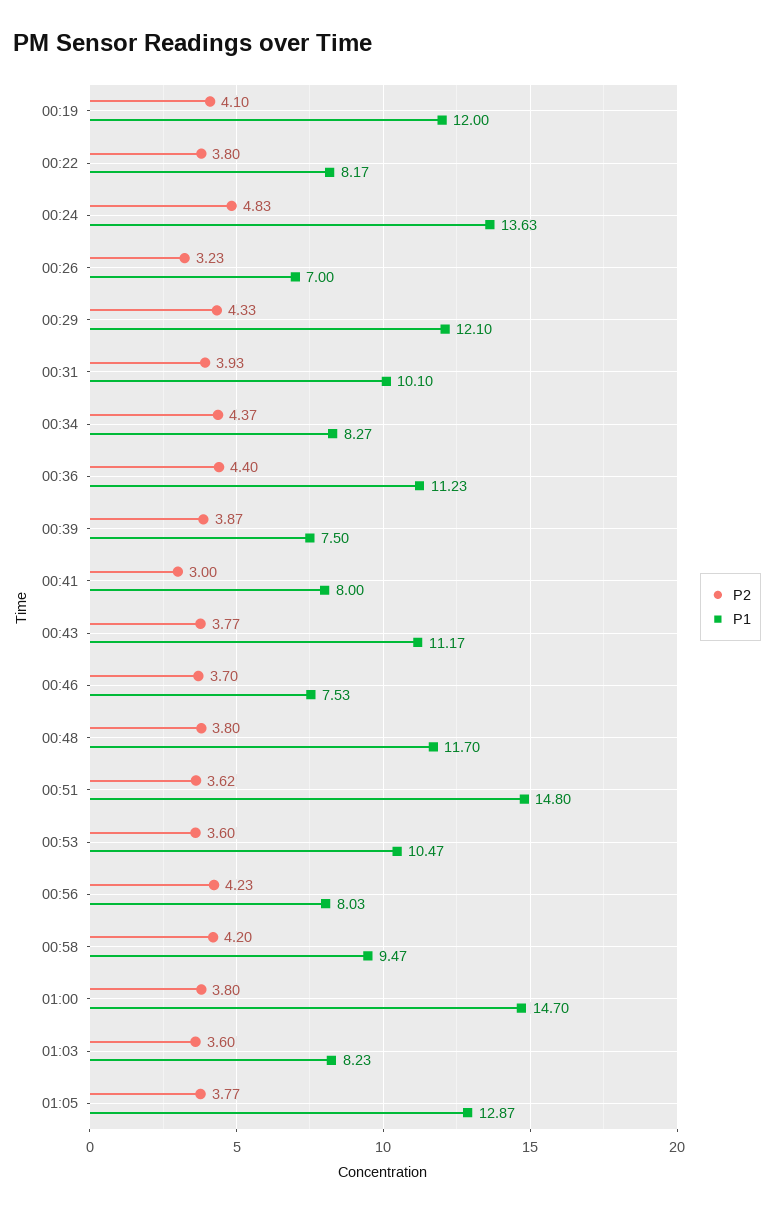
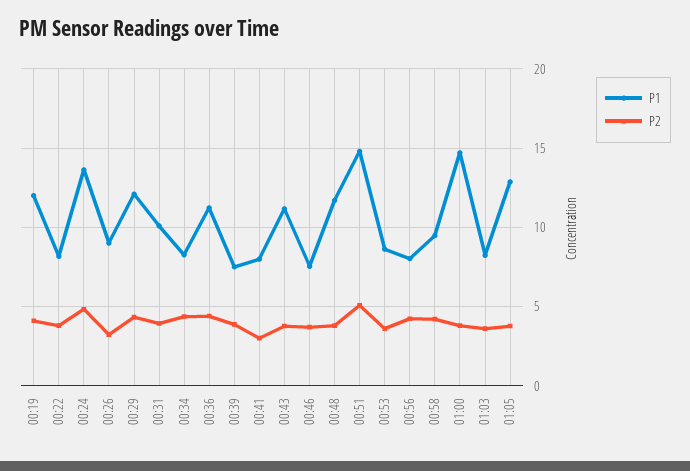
  {
    "P2": {
      "00:19": 4.1,
      "00:22": 3.8,
      "00:24": 4.83,
      "00:26": 3.23,
      "00:29": 4.33,
      "00:31": 3.93,
      "00:34": 4.37,
      "00:36": 4.4,
      "00:39": 3.87,
      "00:41": 3,
      "00:43": 3.77,
      "00:46": 3.7,
      "00:48": 3.8,
-     "00:51": 3.62,
+     "00:51": 5,
      "00:53": 3.6,
      "00:56": 4.23,
      "00:58": 4.2,
      "01:00": 3.8,
      "01:03": 3.6,
      "01:05": 3.77
    },
    "P1": {
      "00:19": 12,
      "00:22": 8.17,
      "00:24": 13.63,
-     "00:26": 7,
+     "00:26": 9,
      "00:29": 12.1,
      "00:31": 10.1,
      "00:34": 8.27,
      "00:36": 11.23,
      "00:39": 7.5,
      "00:41": 8,
      "00:43": 11.17,
      "00:46": 7.53,
      "00:48": 11.7,
      "00:51": 14.8,
-     "00:53": 10.47,
+     "00:53": 8.5,
      "00:56": 8.03,
      "00:58": 9.47,
      "01:00": 14.7,
      "01:03": 8.23,
      "01:05": 12.87
    }
  }

